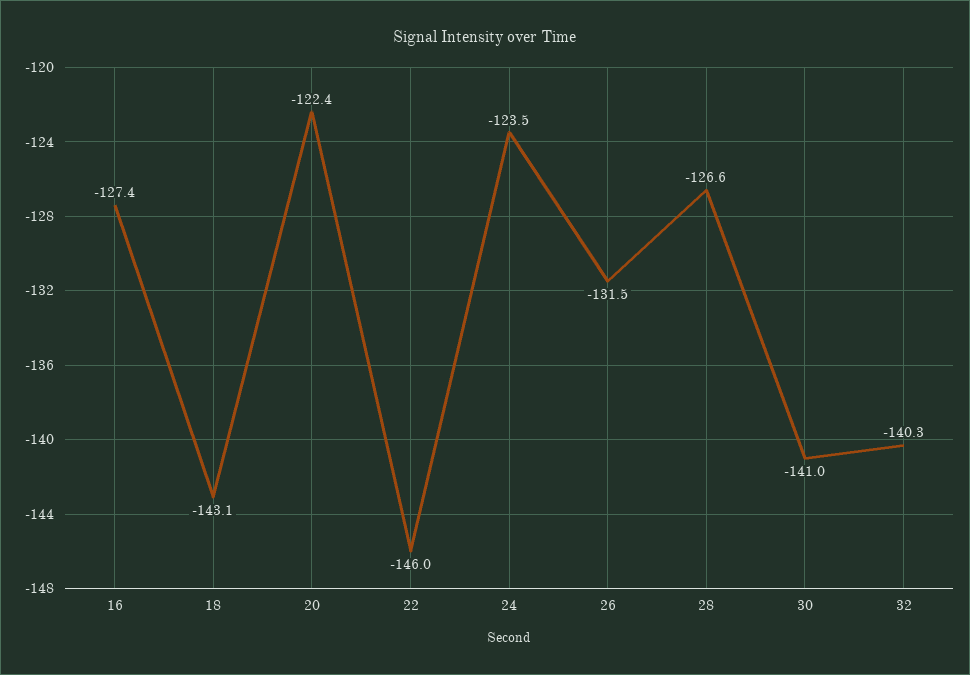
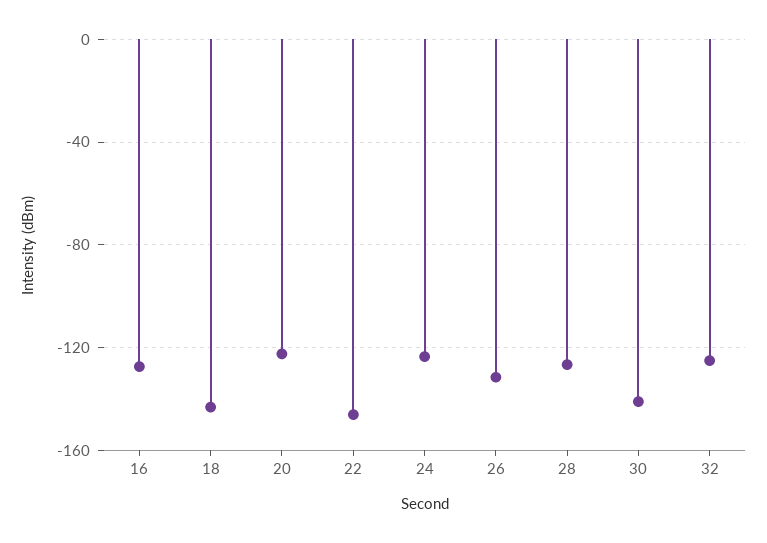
  {
    "16": -127.4,
    "18": -143.1,
    "20": -122.4,
    "22": -146,
    "24": -123.5,
    "26": -131.5,
    "28": -126.6,
    "30": -141,
-   "32": -140.3
+   "32": -125
  }

